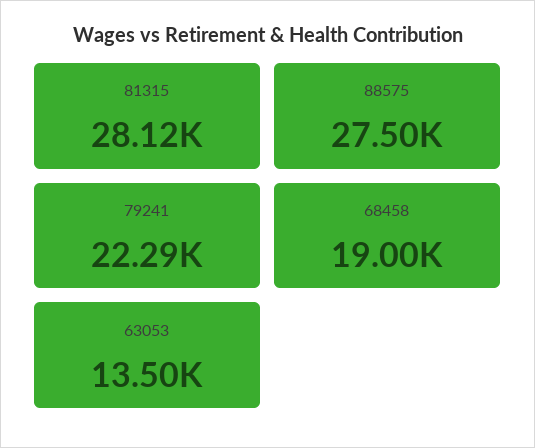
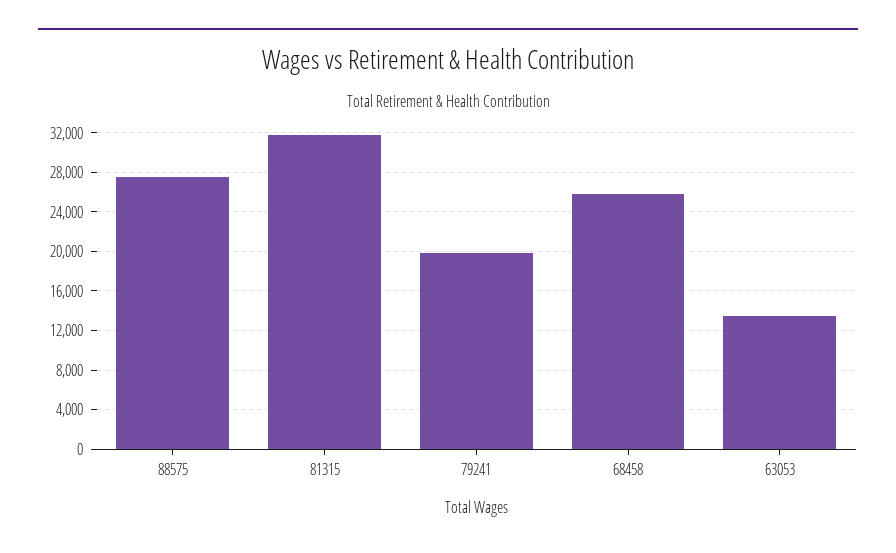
  {
-   "81315": 28120,
+   "81315": 32000,
    "88575": 27500,
-   "79241": 22290,
+   "79241": 20000,
-   "68458": 19000,
+   "68458": 26000,
    "63053": 13500
  }

